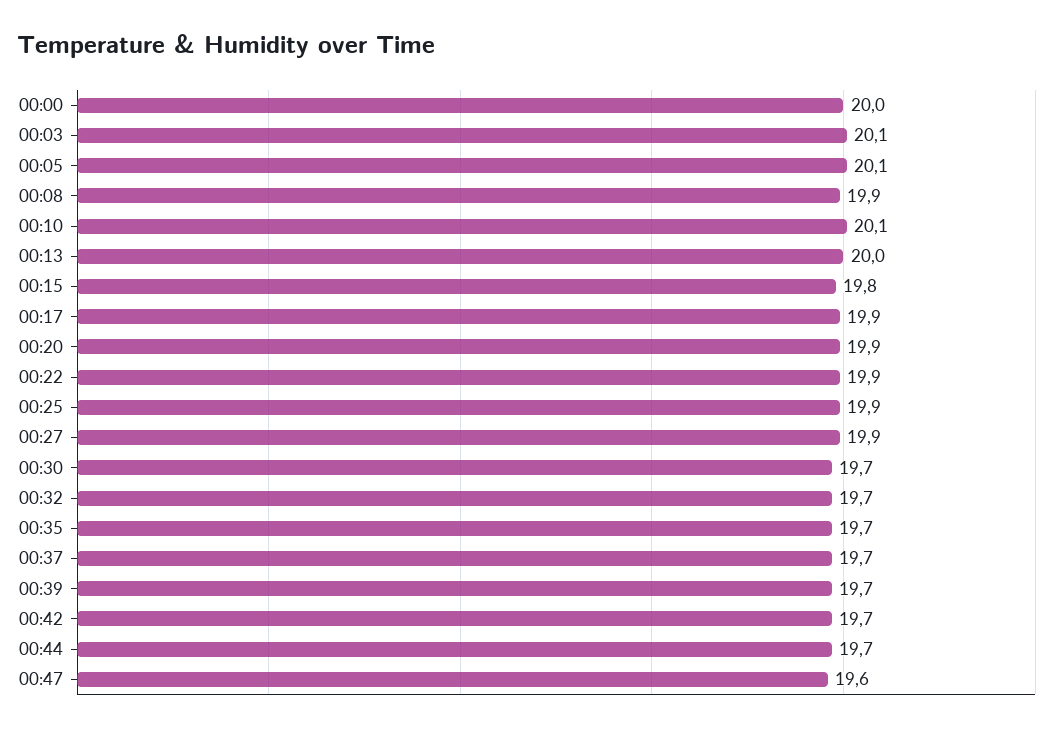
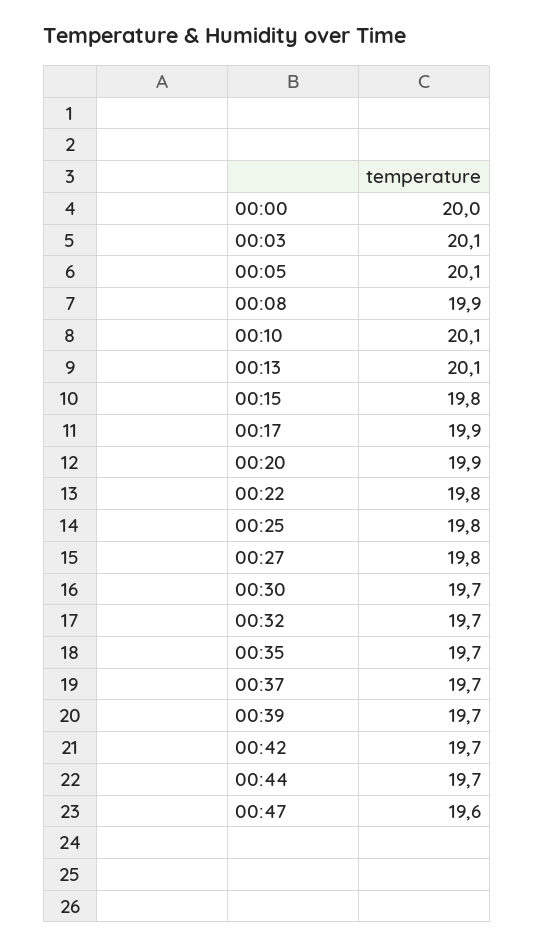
  {
    "00:00": 20,
    "00:03": 20.1,
    "00:05": 20.1,
    "00:08": 19.9,
    "00:10": 20.1,
-   "00:13": 20,
+   "00:13": 20.1,
    "00:15": 19.8,
    "00:17": 19.9,
    "00:20": 19.9,
-   "00:22": 19.9,
+   "00:22": 19.8,
-   "00:25": 19.9,
+   "00:25": 19.8,
-   "00:27": 19.9,
+   "00:27": 19.8,
    "00:30": 19.7,
    "00:32": 19.7,
    "00:35": 19.7,
    "00:37": 19.7,
    "00:39": 19.7,
    "00:42": 19.7,
    "00:44": 19.7,
    "00:47": 19.6
  }

